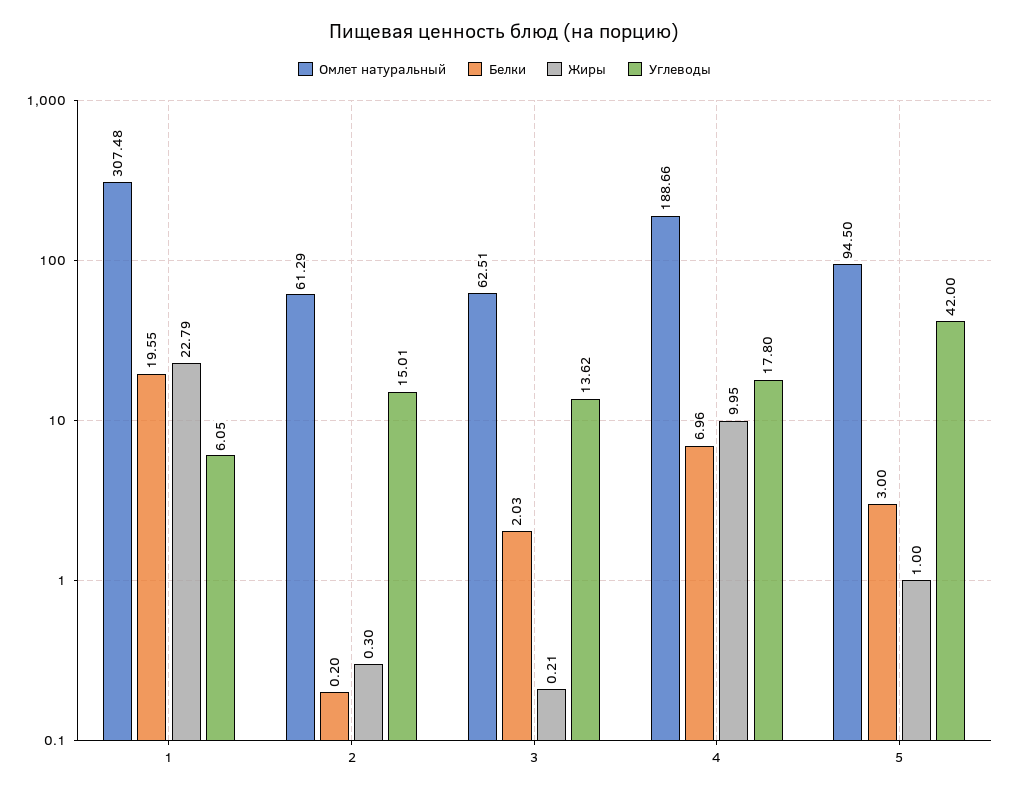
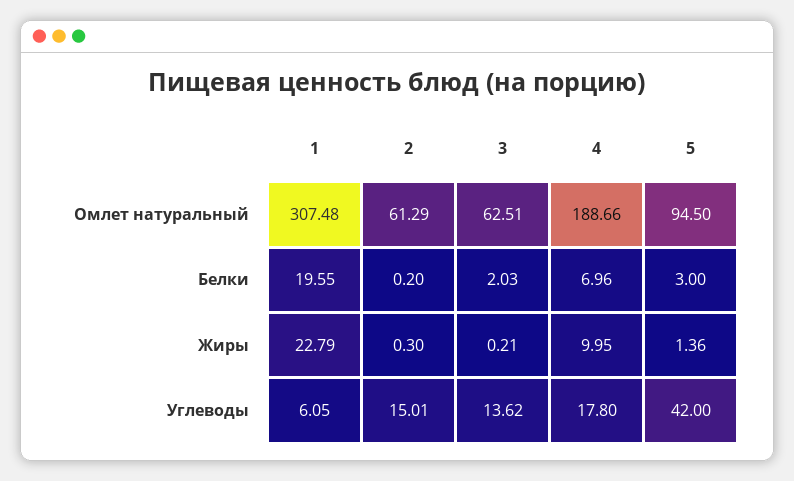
  {
    "Омлет натуральный": {
      "1": 307.48,
      "2": 61.29,
      "3": 62.51,
      "4": 188.66,
      "5": 94.5
    },
    "Белки": {
      "1": 19.55,
      "2": 0.2,
      "3": 2.03,
      "4": 6.96,
      "5": 3
    },
    "Жиры": {
      "1": 22.79,
      "2": 0.3,
      "3": 0.21,
      "4": 9.95,
-     "5": 1
+     "5": 1.36
    },
    "Углеводы": {
      "1": 6.05,
      "2": 15.01,
      "3": 13.62,
      "4": 17.8,
      "5": 42
    }
  }

